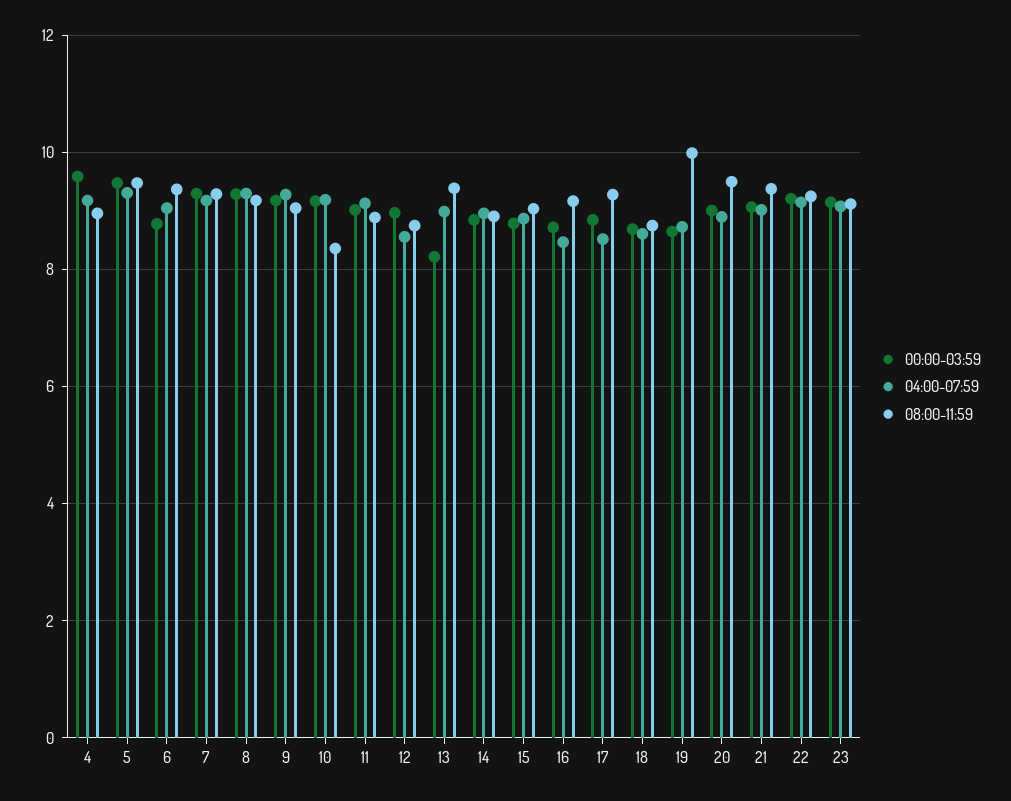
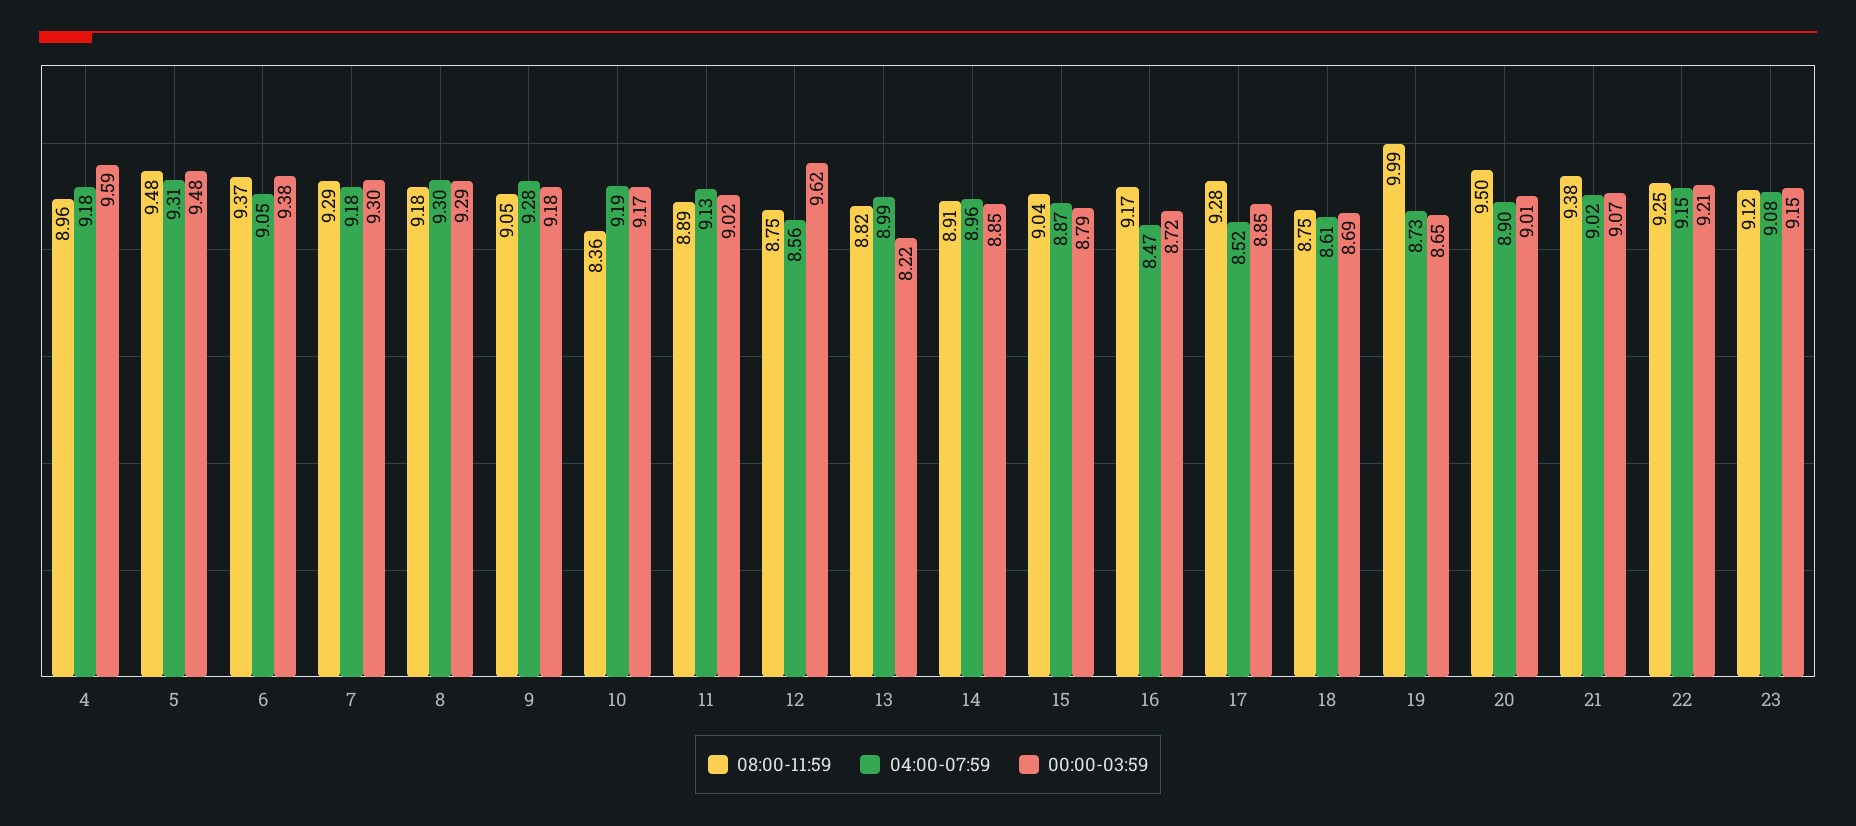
  {
    "00:00-03:59": {
      "4": 9.59,
      "5": 9.48,
-     "6": 8.8,
+     "6": 9.38,
      "7": 9.3,
      "8": 9.29,
      "9": 9.18,
      "10": 9.17,
      "11": 9.02,
-     "12": 9,
+     "12": 9.62,
      "13": 8.22,
      "14": 8.85,
      "15": 8.79,
      "16": 8.72,
      "17": 8.85,
      "18": 8.69,
      "19": 8.65,
      "20": 9.01,
      "21": 9.07,
      "22": 9.21,
      "23": 9.15
    },
    "04:00-07:59": {
      "4": 9.18,
      "5": 9.31,
      "6": 9.05,
      "7": 9.18,
      "8": 9.3,
      "9": 9.28,
      "10": 9.19,
      "11": 9.13,
      "12": 8.56,
      "13": 8.99,
      "14": 8.96,
      "15": 8.87,
      "16": 8.47,
      "17": 8.52,
      "18": 8.61,
      "19": 8.73,
      "20": 8.9,
      "21": 9.02,
      "22": 9.15,
      "23": 9.08
    },
    "08:00-11:59": {
      "4": 8.96,
      "5": 9.48,
      "6": 9.37,
      "7": 9.29,
      "8": 9.18,
      "9": 9.05,
      "10": 8.36,
      "11": 8.89,
      "12": 8.75,
-     "13": 9.4,
+     "13": 8.82,
      "14": 8.91,
      "15": 9.04,
      "16": 9.17,
      "17": 9.28,
      "18": 8.75,
      "19": 9.99,
      "20": 9.5,
      "21": 9.38,
      "22": 9.25,
      "23": 9.12
    }
  }

